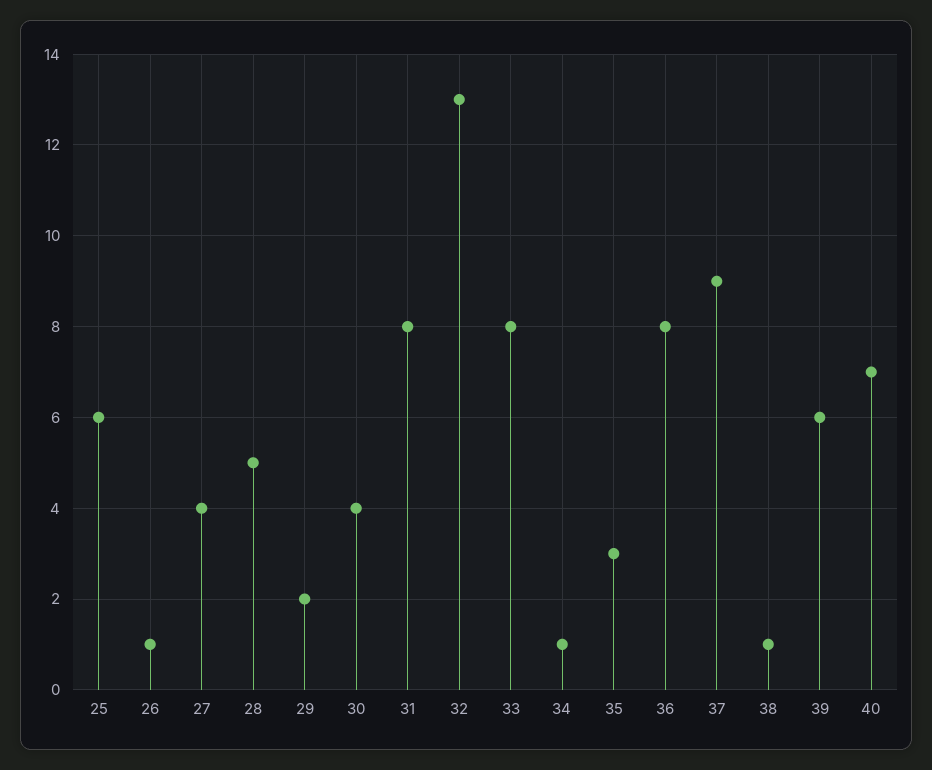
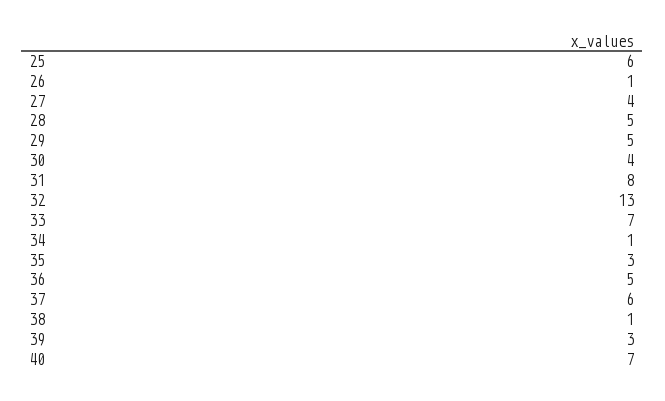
  {
    "25": 6,
    "26": 1,
    "27": 4,
    "28": 5,
-   "29": 2,
+   "29": 5,
    "30": 4,
    "31": 8,
    "32": 13,
-   "33": 8,
+   "33": 7,
    "34": 1,
    "35": 3,
-   "36": 8,
+   "36": 5,
-   "37": 9,
+   "37": 6,
    "38": 1,
-   "39": 6,
+   "39": 3,
    "40": 7
  }

